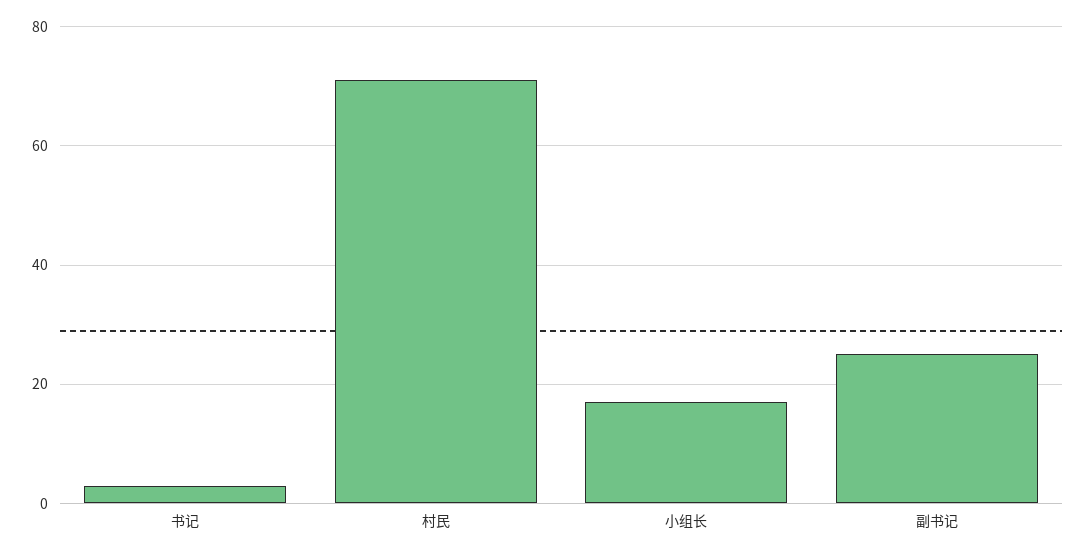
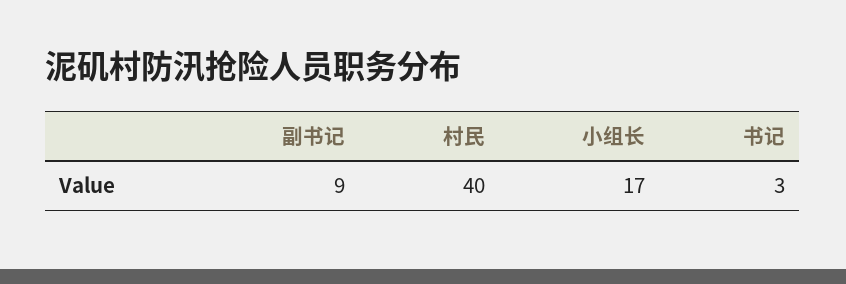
  {
    "书记": 3,
-   "村民": 70,
+   "村民": 40,
    "小组长": 17,
-   "副书记": 25
+   "副书记": 9
  }

